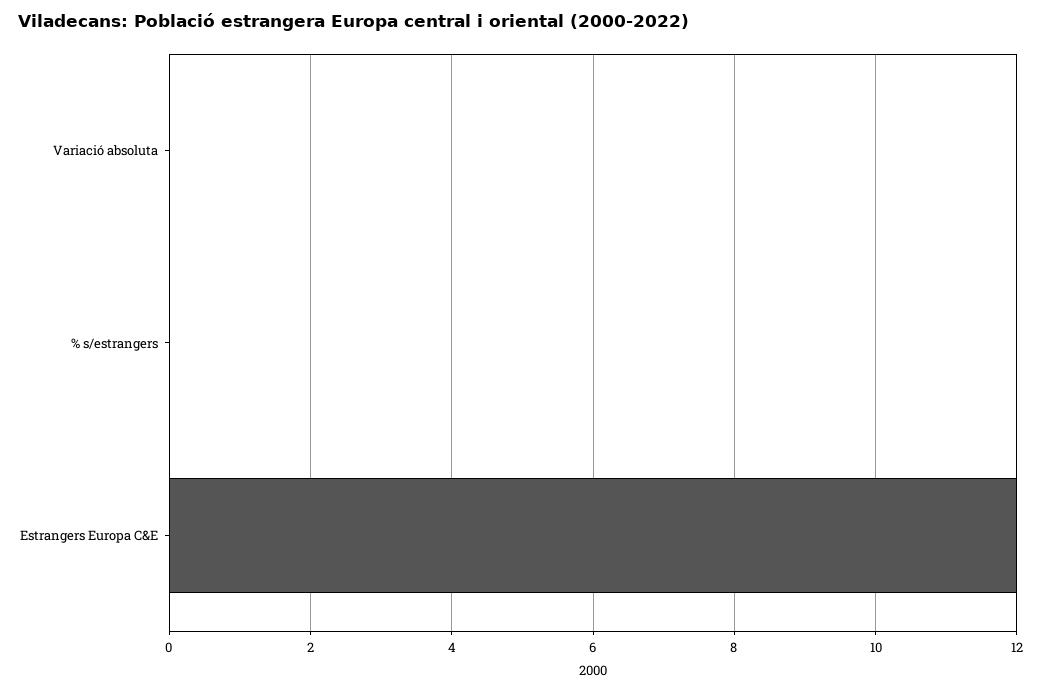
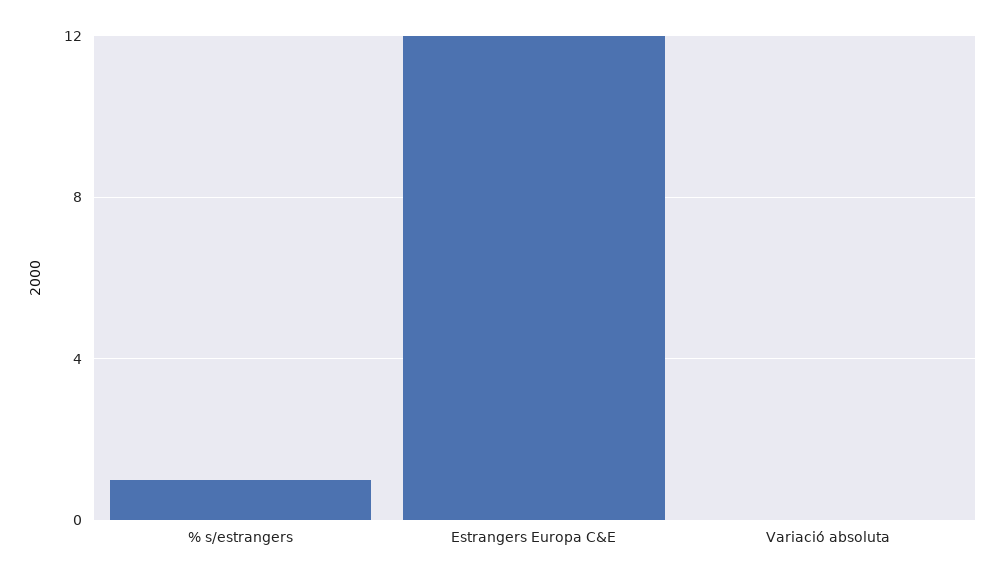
  {
    "Variació absoluta": 0,
-   "% s/estrangers": 0,
+   "% s/estrangers": 1,
    "Estrangers Europa C&E": 12
  }

